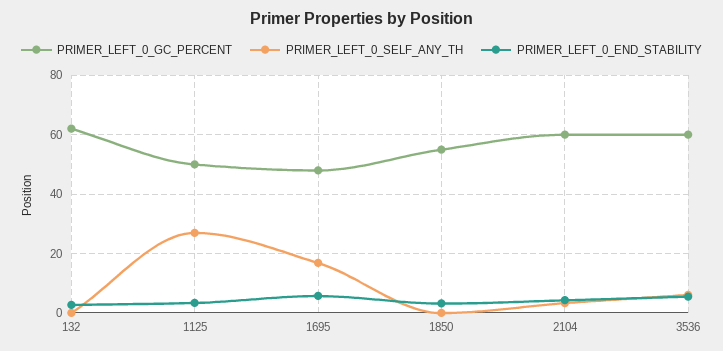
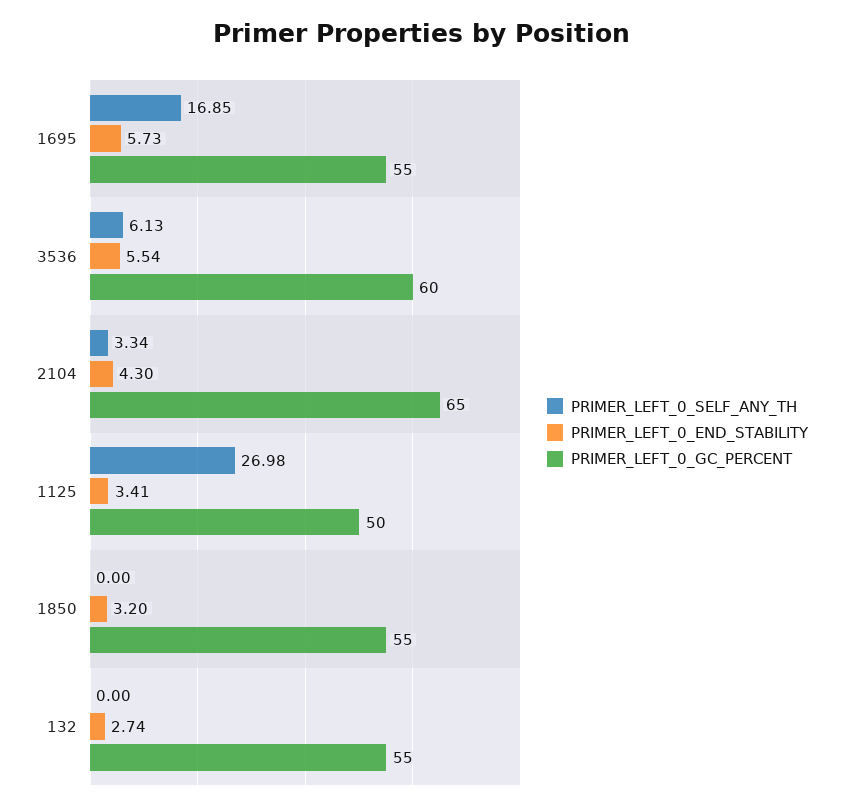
  {
    "PRIMER_LEFT_0_GC_PERCENT": {
-     "132": 62.5,
+     "132": 55,
      "1125": 50,
-     "1695": 47.5,
+     "1695": 55,
      "1850": 55,
-     "2104": 60,
+     "2104": 65,
      "3536": 60
    },
    "PRIMER_LEFT_0_SELF_ANY_TH": {
      "132": 0,
      "1125": 26.98,
      "1695": 16.85,
      "1850": 0,
      "2104": 3.34,
      "3536": 6.13
    },
    "PRIMER_LEFT_0_END_STABILITY": {
      "132": 2.74,
      "1125": 3.41,
      "1695": 5.73,
      "1850": 3.2,
      "2104": 4.3,
      "3536": 5.54
    }
  }

